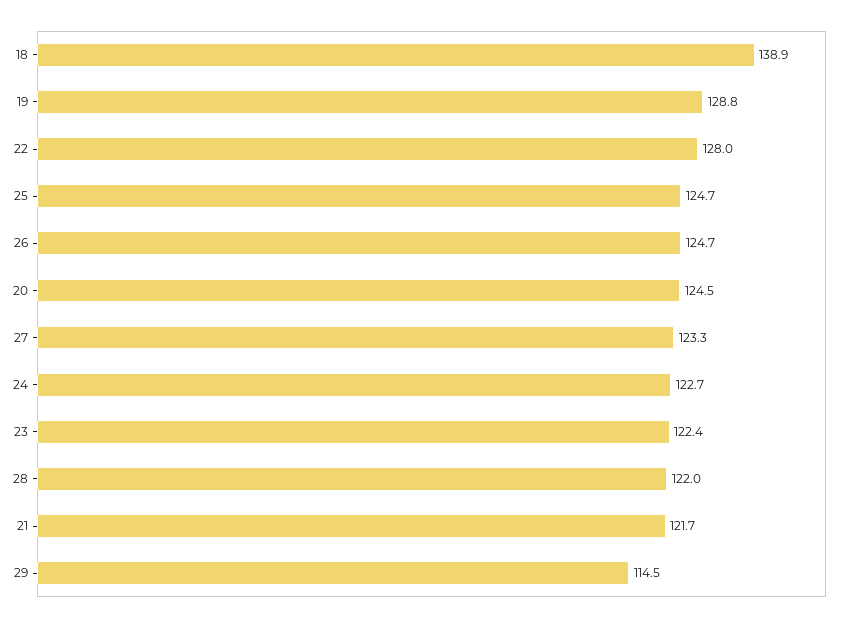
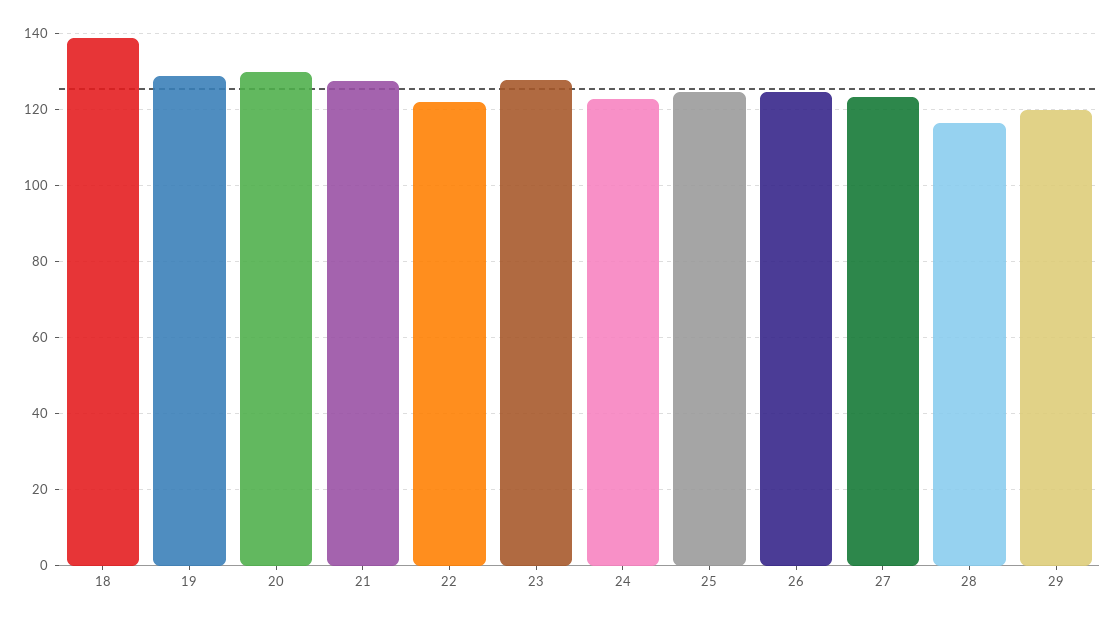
  {
    "18": 138.9,
    "19": 128.8,
-   "22": 128,
+   "22": 122,
    "25": 124.7,
    "26": 124.7,
-   "20": 124.5,
+   "20": 130,
    "27": 123.3,
    "24": 122.7,
-   "23": 122.4,
+   "23": 128,
-   "28": 122,
+   "28": 116,
-   "21": 121.7,
+   "21": 128,
-   "29": 114.5
+   "29": 120
  }

